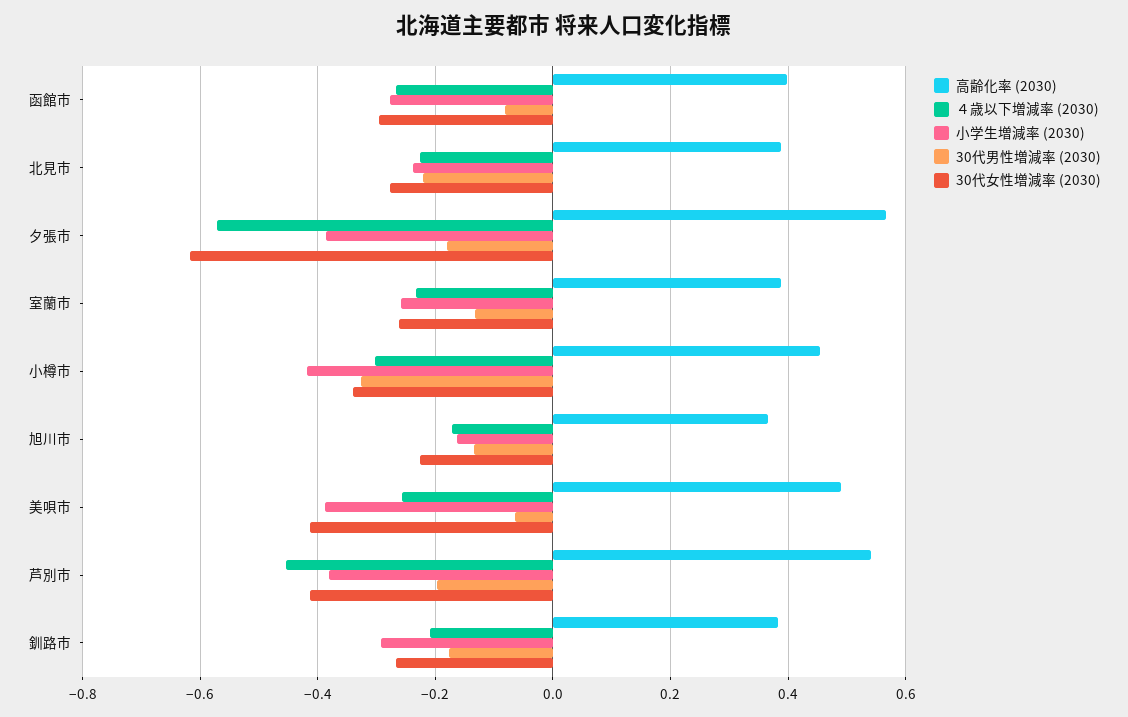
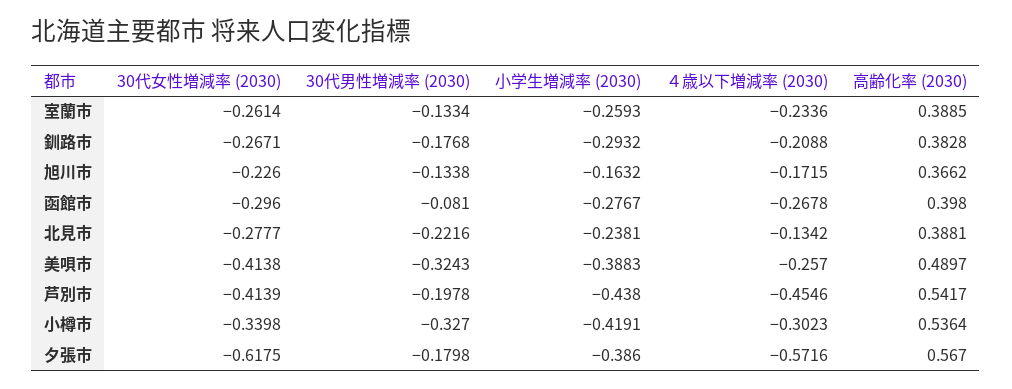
  {
    "高齢化率 (2030)": {
      "函館市": 0.398,
      "北見市": 0.3881,
      "夕張市": 0.567,
      "室蘭市": 0.3885,
-     "小樽市": 0.46,
+     "小樽市": 0.5364,
      "旭川市": 0.3662,
      "美唄市": 0.4897,
      "芦別市": 0.5417,
      "釧路市": 0.3828
    },
    "４歳以下増減率 (2030)": {
      "函館市": -0.2678,
-     "北見市": -0.22,
+     "北見市": -0.1342,
      "夕張市": -0.5716,
      "室蘭市": -0.2336,
      "小樽市": -0.3023,
      "旭川市": -0.1715,
      "美唄市": -0.257,
      "芦別市": -0.4546,
      "釧路市": -0.2088
    },
    "小学生増減率 (2030)": {
      "函館市": -0.2767,
      "北見市": -0.2381,
      "夕張市": -0.386,
      "室蘭市": -0.2593,
      "小樽市": -0.4191,
      "旭川市": -0.1632,
      "美唄市": -0.3883,
-     "芦別市": -0.38,
+     "芦別市": -0.438,
      "釧路市": -0.2932
    },
    "30代男性増減率 (2030)": {
      "函館市": -0.081,
      "北見市": -0.2216,
      "夕張市": -0.1798,
      "室蘭市": -0.1334,
      "小樽市": -0.327,
      "旭川市": -0.1338,
-     "美唄市": -0.06,
+     "美唄市": -0.3243,
      "芦別市": -0.1978,
      "釧路市": -0.1768
    },
    "30代女性増減率 (2030)": {
      "函館市": -0.296,
      "北見市": -0.2777,
      "夕張市": -0.6175,
      "室蘭市": -0.2614,
      "小樽市": -0.3398,
      "旭川市": -0.226,
      "美唄市": -0.4138,
      "芦別市": -0.4139,
      "釧路市": -0.2671
    }
  }

